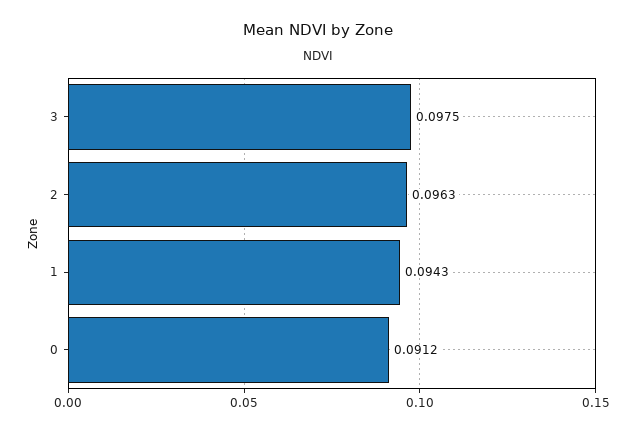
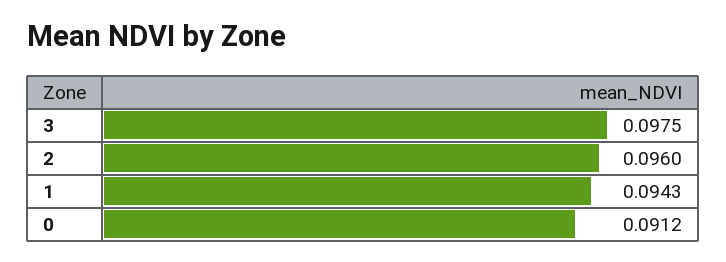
  {
    "3": 0.0975,
-   "2": 0.0963,
+   "2": 0.096,
    "1": 0.0943,
    "0": 0.0912
  }

